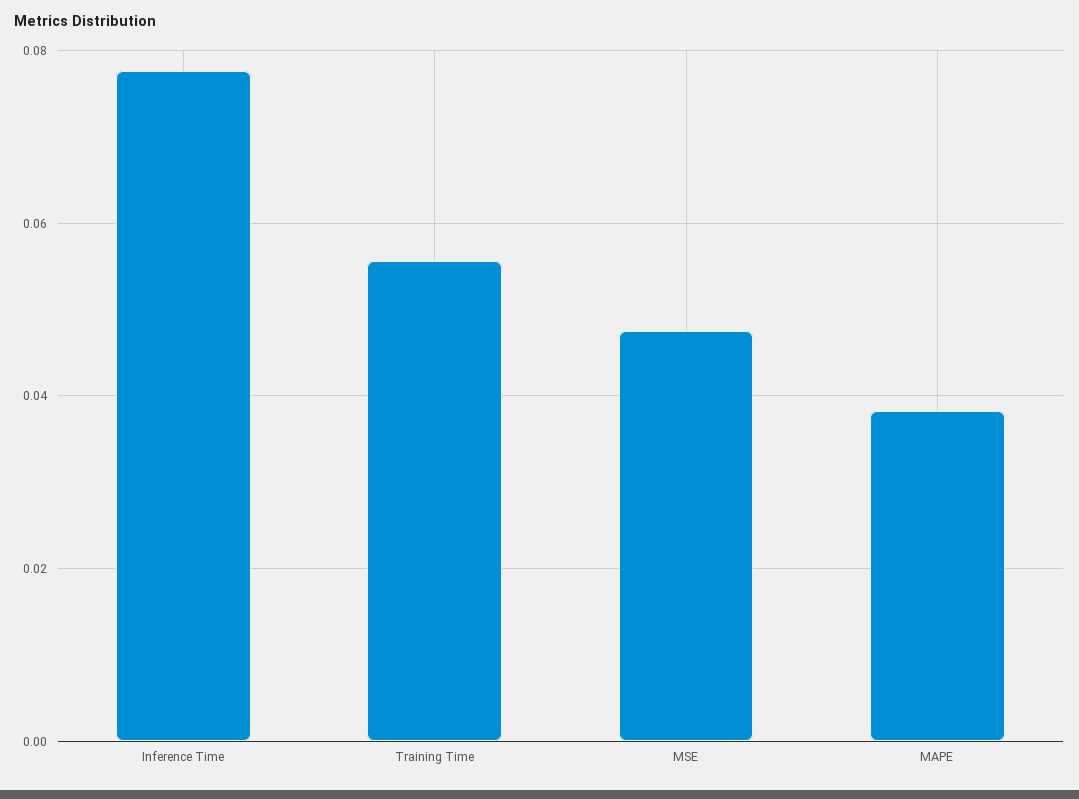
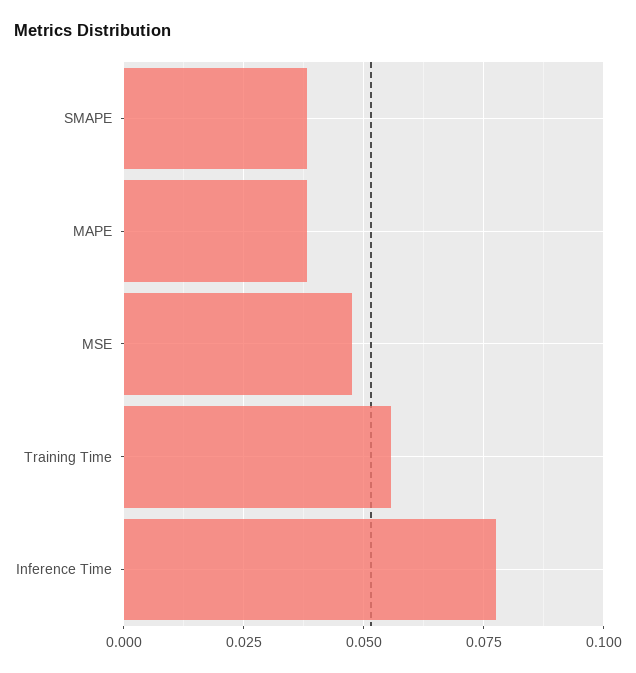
  {
    "Inference Time": 0.078,
    "Training Time": 0.056,
    "MSE": 0.048,
-   "MAPE": 0.038
+   "MAPE": 0.038,
+   "SMAPE": 0.0375
  }

